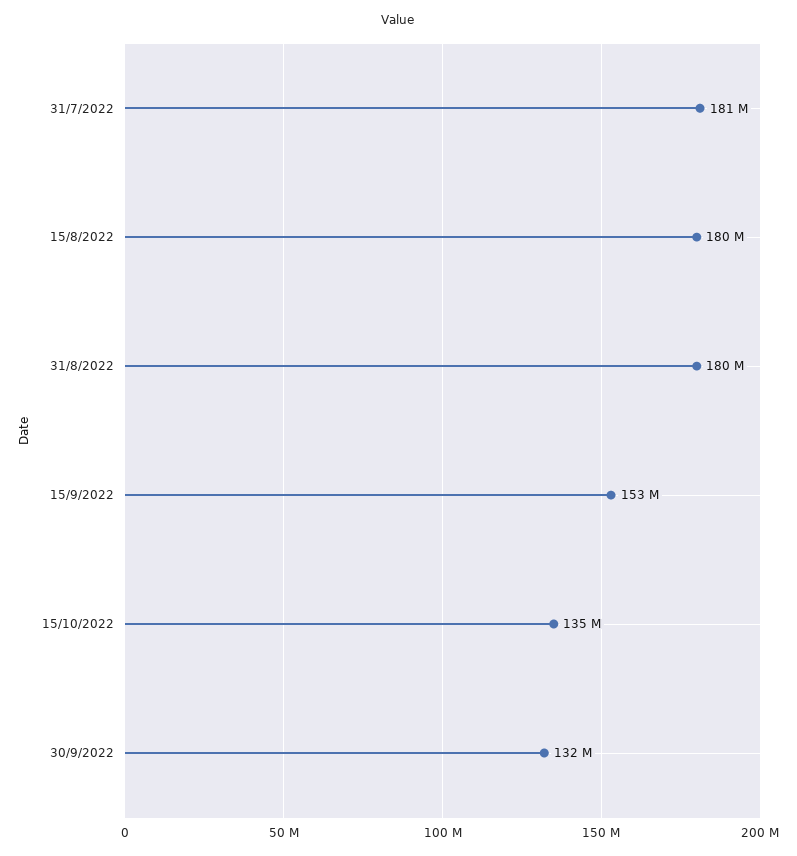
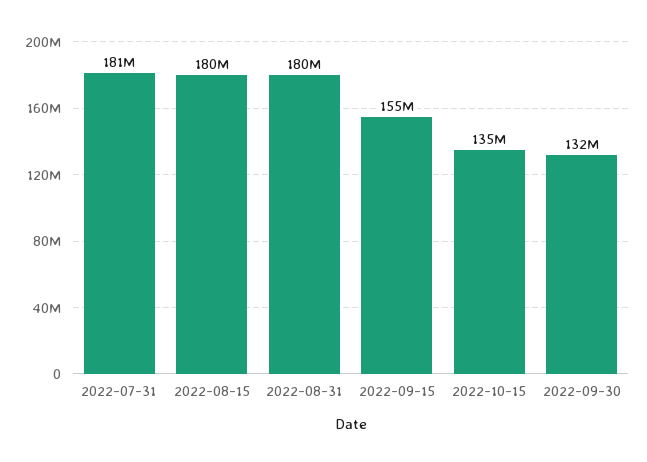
  {
    "31/7/2022": 181000000,
    "15/8/2022": 180000000,
    "31/8/2022": 180000000,
-   "15/9/2022": 153000000,
+   "15/9/2022": 155000000,
    "15/10/2022": 135000000,
    "30/9/2022": 132000000
  }

